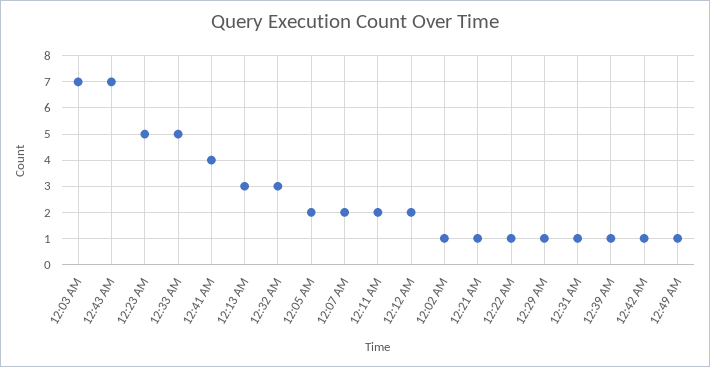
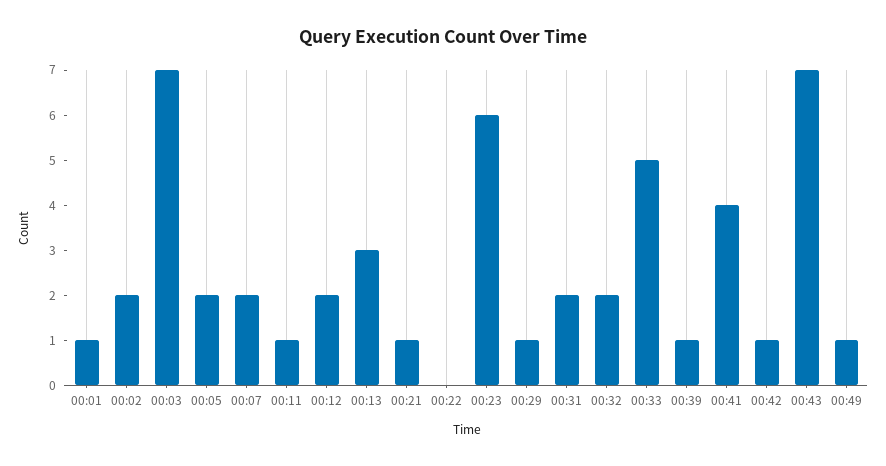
  {
    "12:03 AM": 7,
    "12:43 AM": 7,
-   "12:23 AM": 5,
+   "12:23 AM": 6,
    "12:33 AM": 5,
    "12:41 AM": 4,
    "12:13 AM": 3,
-   "12:32 AM": 3,
+   "12:32 AM": 2,
    "12:05 AM": 2,
    "12:07 AM": 2,
-   "12:11 AM": 2,
+   "12:11 AM": 1,
    "12:12 AM": 2,
-   "12:02 AM": 1,
+   "12:02 AM": 2,
    "12:21 AM": 1,
-   "12:22 AM": 1,
+   "12:22 AM": 0,
    "12:29 AM": 1,
-   "12:31 AM": 1,
+   "12:31 AM": 2,
    "12:39 AM": 1,
    "12:42 AM": 1,
-   "12:49 AM": 1
+   "12:49 AM": 1,
+   "00:01": 1
  }

